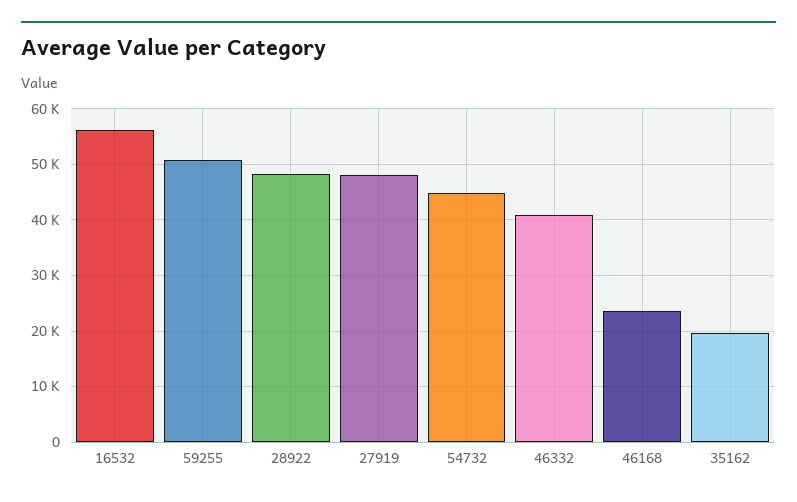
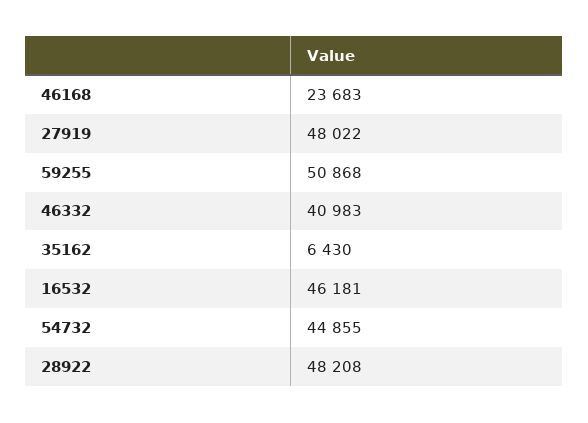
  {
-   "16532": 56000,
+   "16532": 46181,
    "59255": 50868,
    "28922": 48208,
    "27919": 48022,
    "54732": 44855,
    "46332": 40983,
    "46168": 23683,
-   "35162": 20000
+   "35162": 6430
  }

